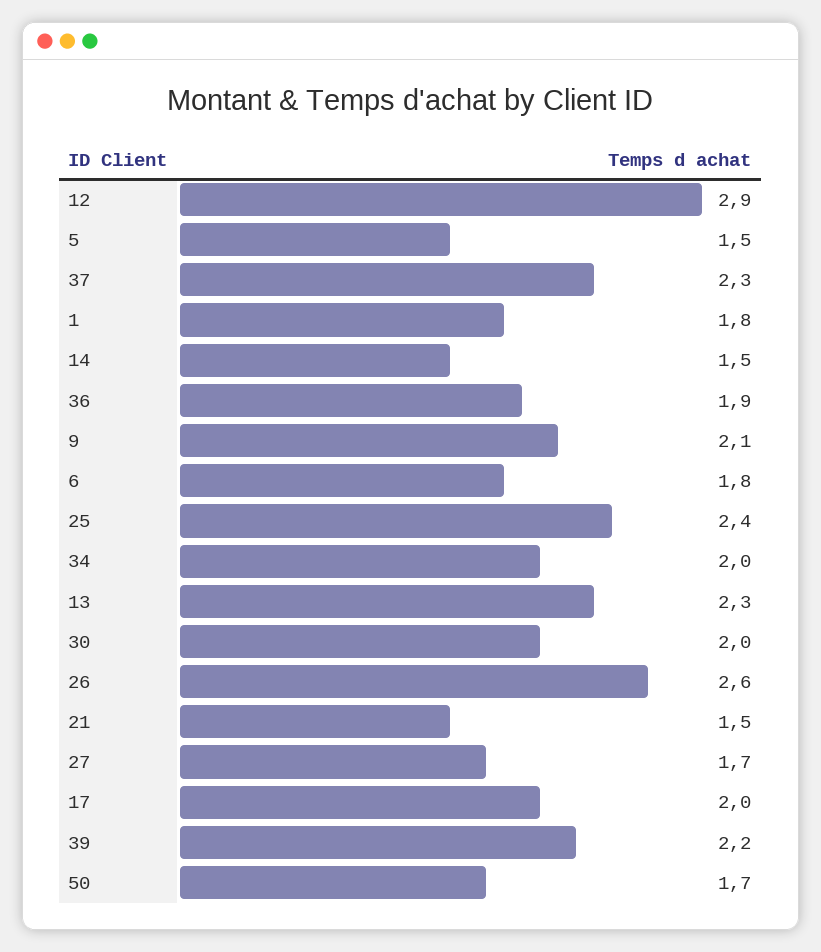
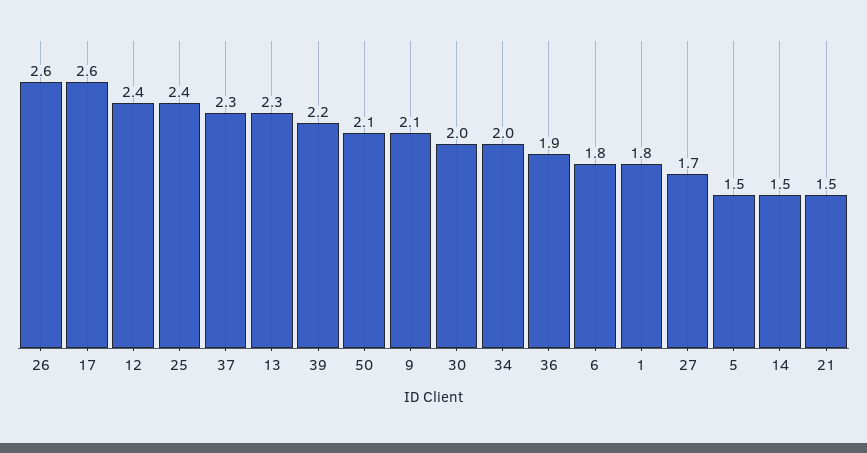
  {
-   "12": 2.9,
+   "12": 2.4,
    "5": 1.5,
    "37": 2.3,
    "1": 1.8,
    "14": 1.5,
    "36": 1.9,
    "9": 2.1,
    "6": 1.8,
    "25": 2.4,
    "34": 2,
    "13": 2.3,
    "30": 2,
    "26": 2.6,
    "21": 1.5,
    "27": 1.7,
-   "17": 2,
+   "17": 2.6,
    "39": 2.2,
-   "50": 1.7
+   "50": 2.1
  }

